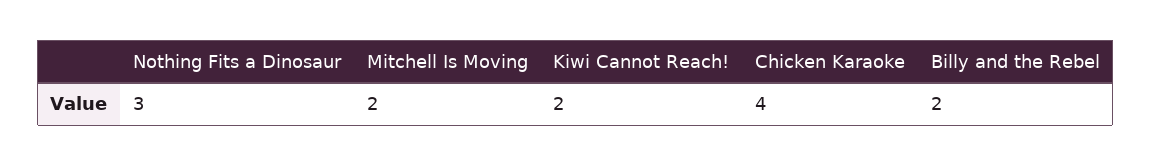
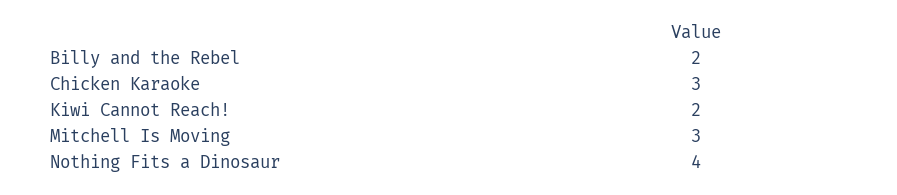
  {
-   "Nothing Fits a Dinosaur": 3,
+   "Nothing Fits a Dinosaur": 4,
-   "Mitchell Is Moving": 2,
+   "Mitchell Is Moving": 3,
    "Kiwi Cannot Reach!": 2,
-   "Chicken Karaoke": 4,
+   "Chicken Karaoke": 3,
    "Billy and the Rebel": 2
  }

